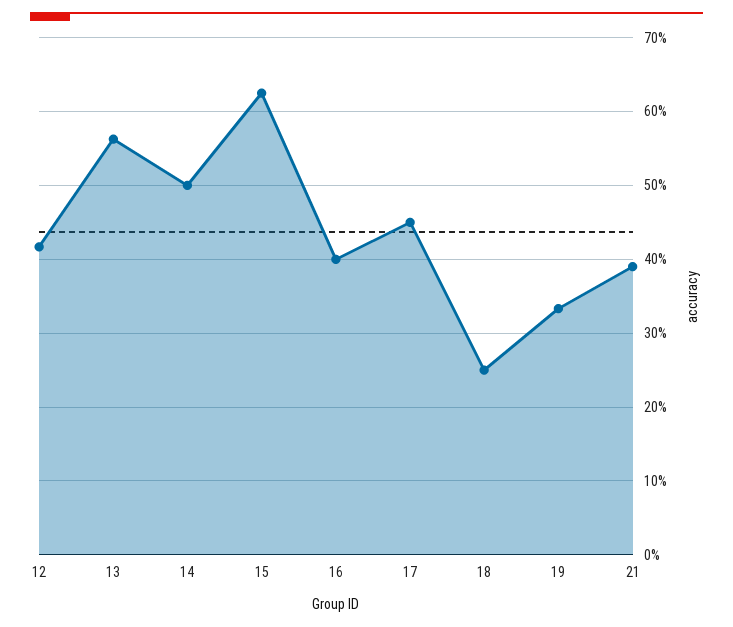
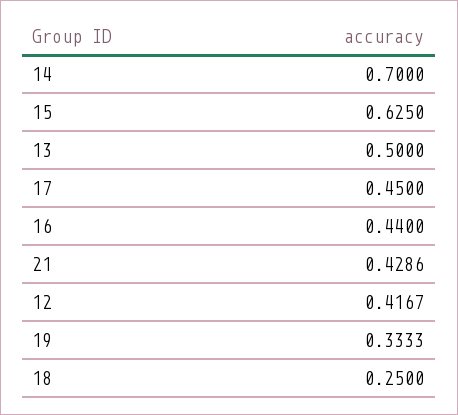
  {
    "12": 0.4167,
-   "13": 0.56,
+   "13": 0.5,
-   "14": 0.5,
+   "14": 0.7,
    "15": 0.625,
-   "16": 0.4,
+   "16": 0.44,
    "17": 0.45,
    "18": 0.25,
    "19": 0.3333,
-   "21": 0.39
+   "21": 0.4286
  }

